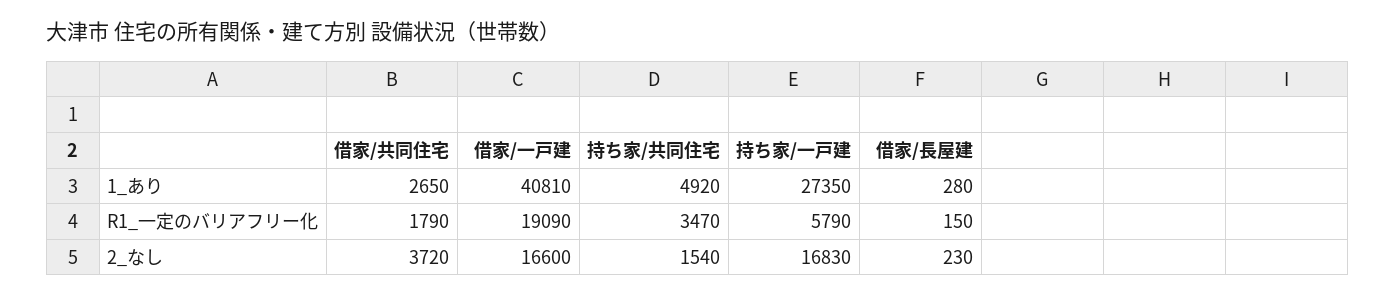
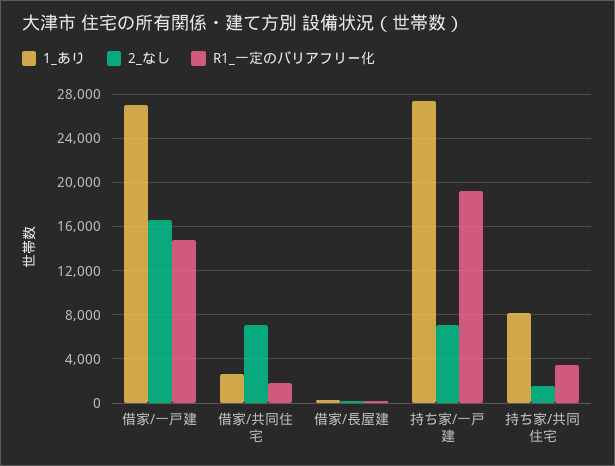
  {
    "1_あり": {
      "借家/共同住宅": 2650,
-     "借家/一戸建": 40810,
+     "借家/一戸建": 27000,
-     "持ち家/共同住宅": 4920,
+     "持ち家/共同住宅": 8000,
      "持ち家/一戸建": 27350,
      "借家/長屋建": 280
    },
    "R1_一定のバリアフリー化": {
      "借家/共同住宅": 1790,
-     "借家/一戸建": 19090,
+     "借家/一戸建": 15000,
      "持ち家/共同住宅": 3470,
-     "持ち家/一戸建": 5790,
+     "持ち家/一戸建": 19000,
      "借家/長屋建": 150
    },
    "2_なし": {
-     "借家/共同住宅": 3720,
+     "借家/共同住宅": 7000,
      "借家/一戸建": 16600,
      "持ち家/共同住宅": 1540,
-     "持ち家/一戸建": 16830,
+     "持ち家/一戸建": 7000,
      "借家/長屋建": 230
    }
  }

